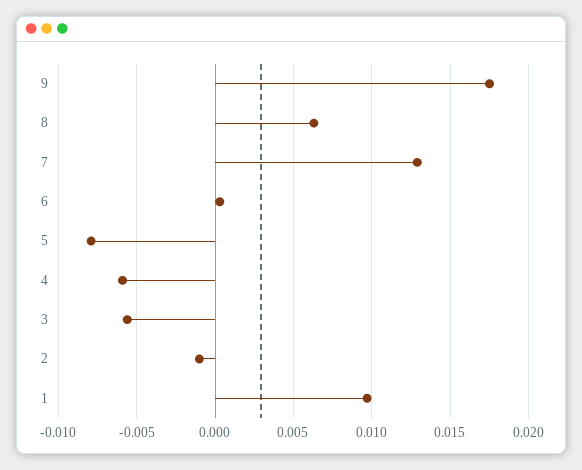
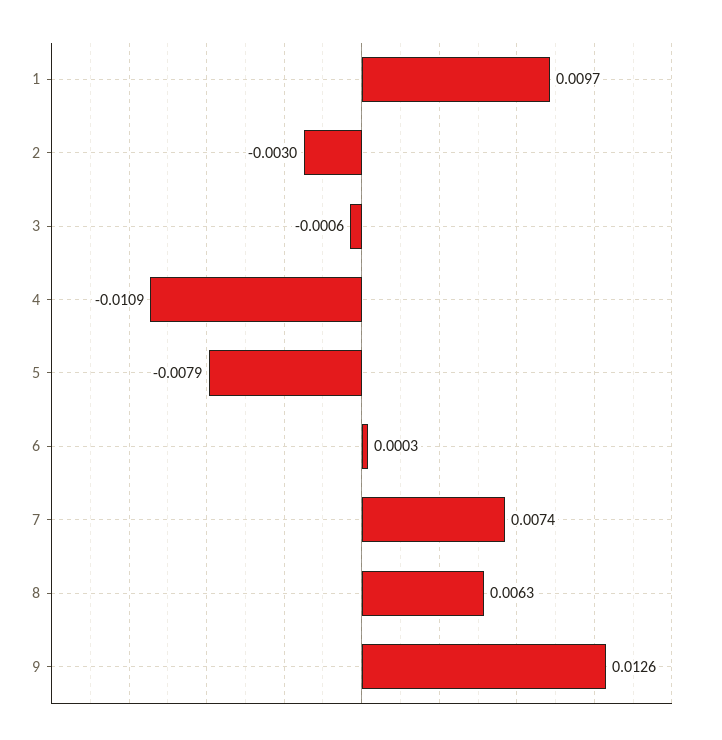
  {
-   "9": 0.0175,
+   "9": 0.0126,
    "8": 0.0063,
-   "7": 0.013,
+   "7": 0.0074,
    "6": 0.0003,
    "5": -0.0079,
-   "4": -0.006,
+   "4": -0.0109,
-   "3": -0.0055,
+   "3": -0.0006,
-   "2": -0.001,
+   "2": -0.003,
    "1": 0.0097
  }

